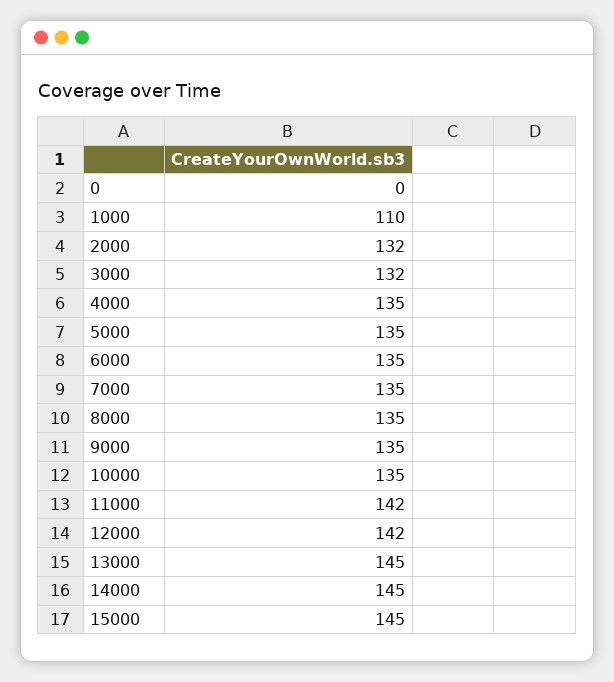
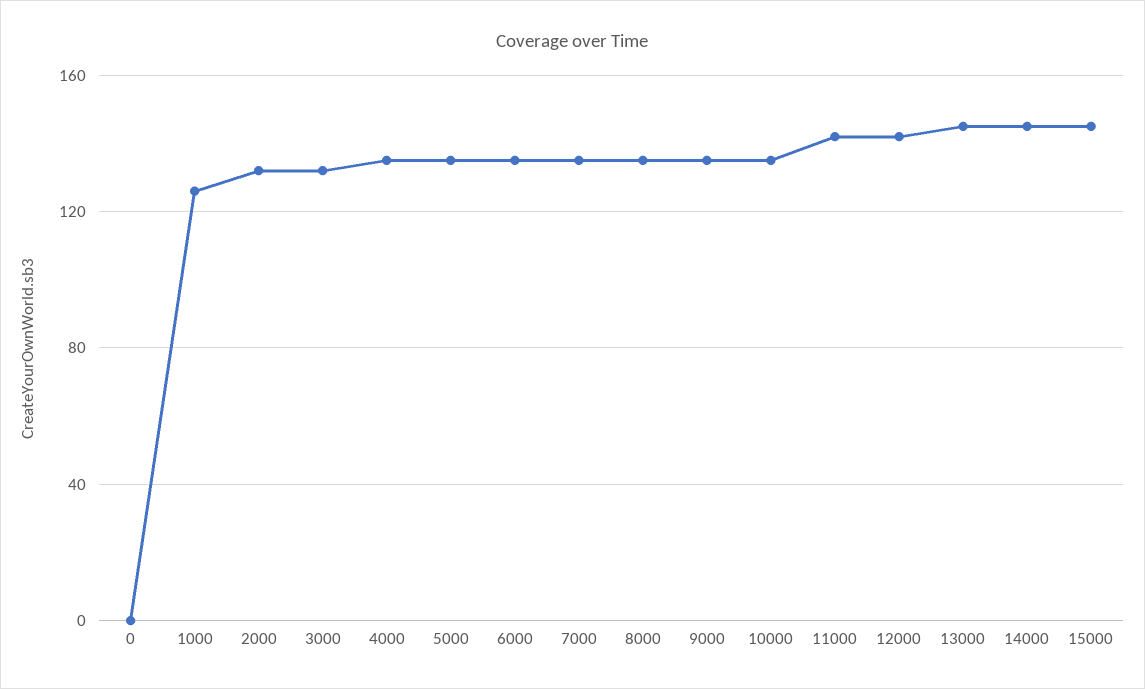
  {
    "0": 0,
-   "1000": 110,
+   "1000": 125,
    "2000": 132,
    "3000": 132,
    "4000": 135,
    "5000": 135,
    "6000": 135,
    "7000": 135,
    "8000": 135,
    "9000": 135,
    "10000": 135,
    "11000": 142,
    "12000": 142,
    "13000": 145,
    "14000": 145,
    "15000": 145
  }

